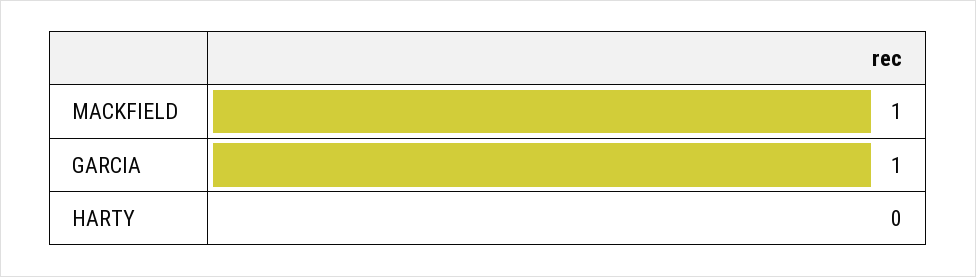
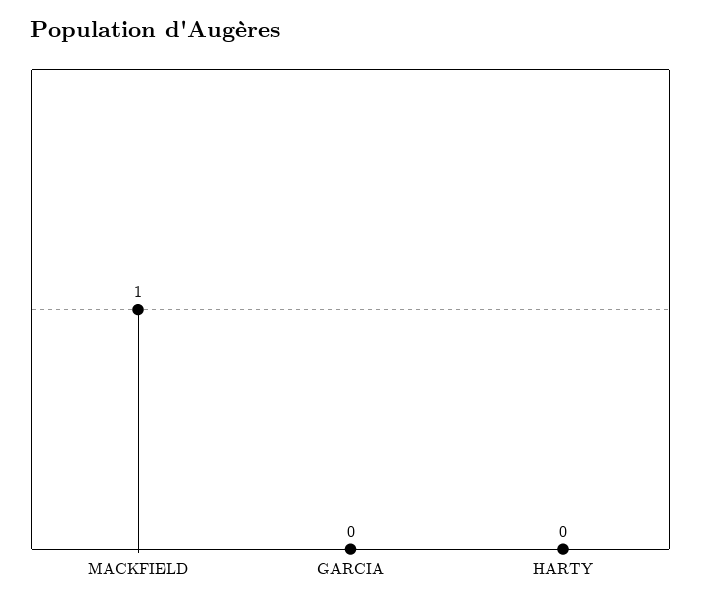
  {
    "MACKFIELD": 1,
-   "GARCIA": 1,
+   "GARCIA": 0,
    "HARTY": 0
  }

